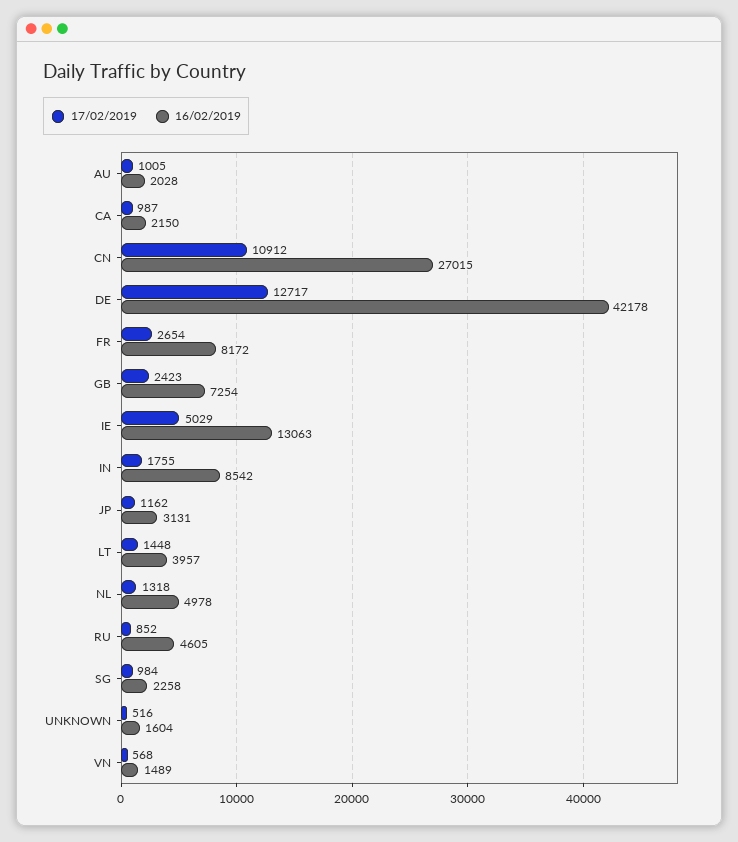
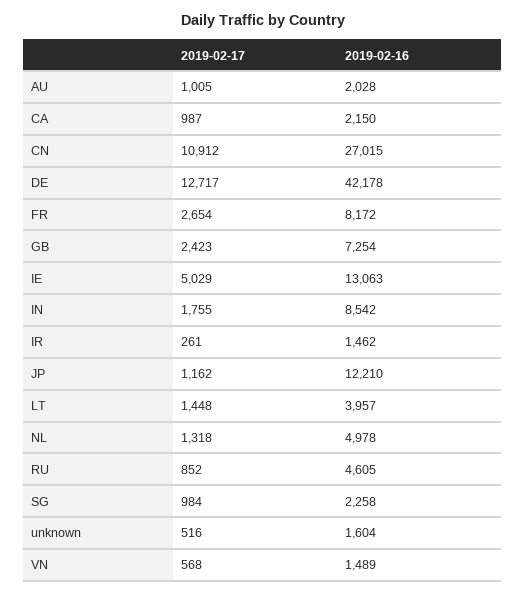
  {
    "17/02/2019": {
      "AU": 1005,
      "CA": 987,
      "CN": 10912,
      "DE": 12717,
      "FR": 2654,
      "GB": 2423,
      "IE": 5029,
      "IN": 1755,
      "JP": 1162,
      "LT": 1448,
      "NL": 1318,
      "RU": 852,
      "SG": 984,
      "UNKNOWN": 516,
-     "VN": 568
+     "VN": 568,
+     "IR": 261
    },
    "16/02/2019": {
      "AU": 2028,
      "CA": 2150,
      "CN": 27015,
      "DE": 42178,
      "FR": 8172,
      "GB": 7254,
      "IE": 13063,
      "IN": 8542,
-     "JP": 3131,
+     "JP": 12210,
      "LT": 3957,
      "NL": 4978,
      "RU": 4605,
      "SG": 2258,
      "UNKNOWN": 1604,
-     "VN": 1489
+     "VN": 1489,
+     "IR": 1462
    }
  }

